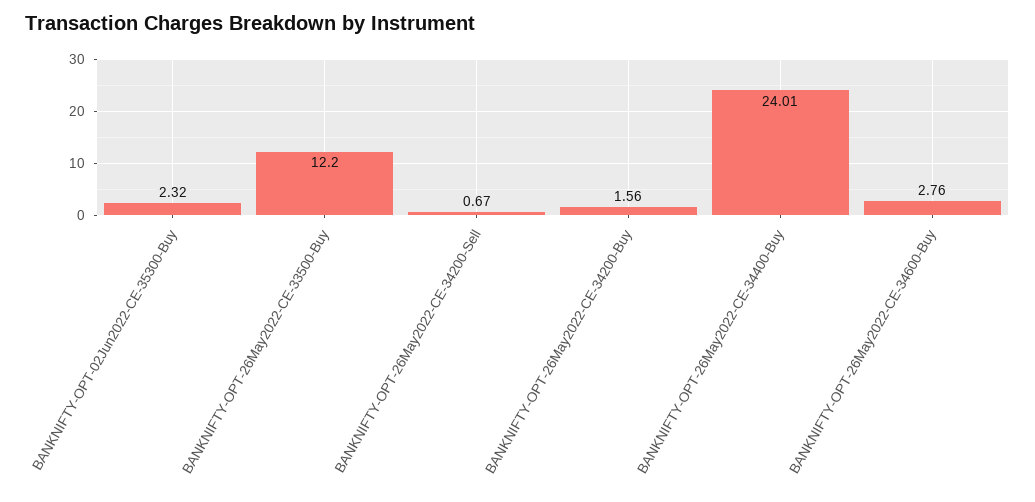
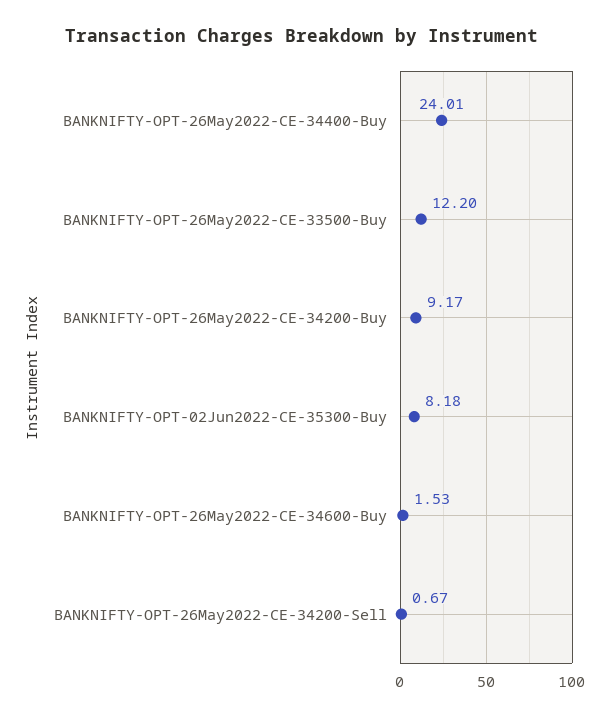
  {
-   "BANKNIFTY-OPT-02Jun2022-CE-35300-Buy": 2.32,
+   "BANKNIFTY-OPT-02Jun2022-CE-35300-Buy": 8.18,
    "BANKNIFTY-OPT-26May2022-CE-33500-Buy": 12.2,
    "BANKNIFTY-OPT-26May2022-CE-34200-Sell": 0.67,
-   "BANKNIFTY-OPT-26May2022-CE-34200-Buy": 1.56,
+   "BANKNIFTY-OPT-26May2022-CE-34200-Buy": 9.17,
    "BANKNIFTY-OPT-26May2022-CE-34400-Buy": 24.01,
-   "BANKNIFTY-OPT-26May2022-CE-34600-Buy": 2.76
+   "BANKNIFTY-OPT-26May2022-CE-34600-Buy": 1.53
  }

